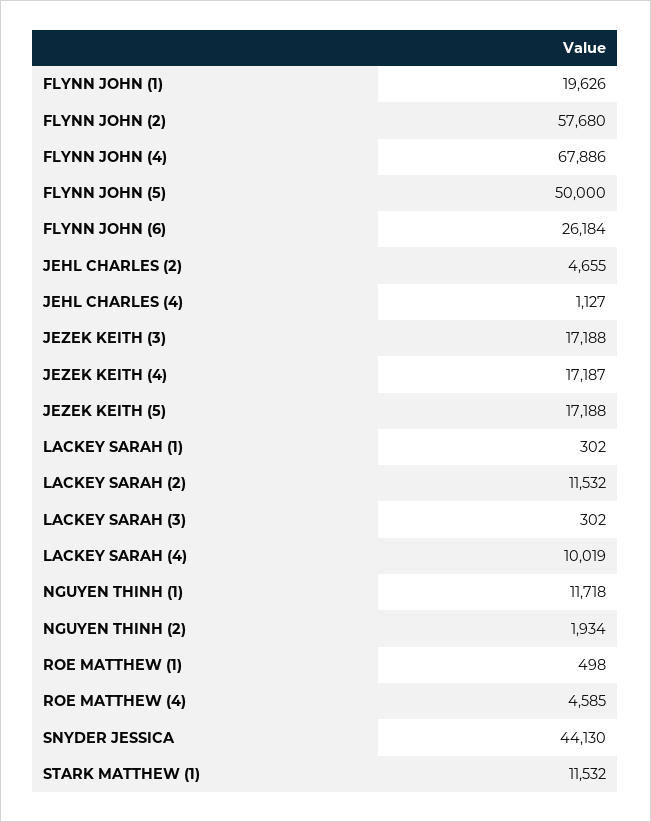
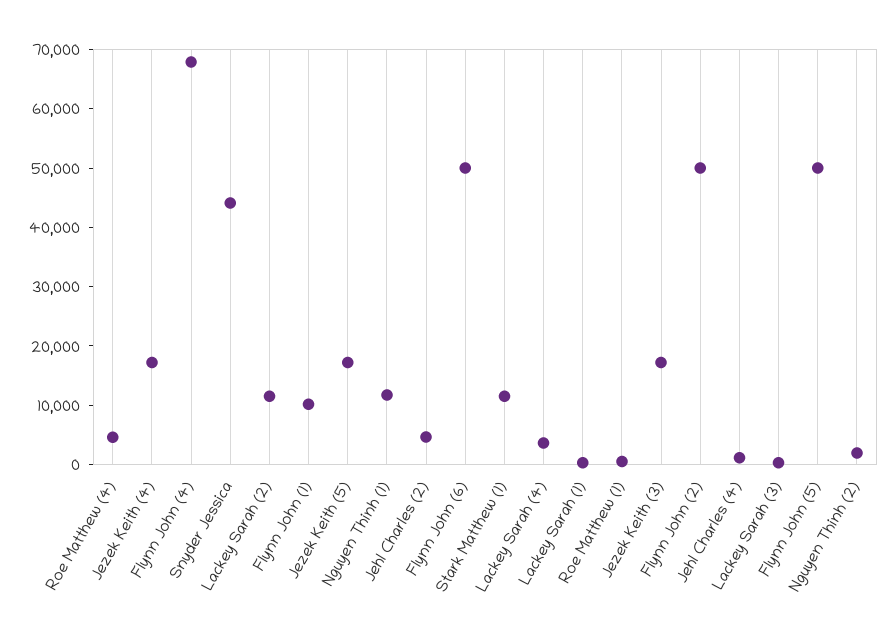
  {
-   "FLYNN JOHN (1)": 19626,
+   "FLYNN JOHN (1)": 10000,
-   "FLYNN JOHN (2)": 57680,
+   "FLYNN JOHN (2)": 50000,
    "FLYNN JOHN (4)": 67886,
    "FLYNN JOHN (5)": 50000,
-   "FLYNN JOHN (6)": 26184,
+   "FLYNN JOHN (6)": 50000,
    "JEHL CHARLES (2)": 4655,
    "JEHL CHARLES (4)": 1127,
    "JEZEK KEITH (3)": 17188,
    "JEZEK KEITH (4)": 17187,
    "JEZEK KEITH (5)": 17188,
    "LACKEY SARAH (1)": 302,
    "LACKEY SARAH (2)": 11532,
    "LACKEY SARAH (3)": 302,
-   "LACKEY SARAH (4)": 10019,
+   "LACKEY SARAH (4)": 4000,
    "NGUYEN THINH (1)": 11718,
    "NGUYEN THINH (2)": 1934,
    "ROE MATTHEW (1)": 498,
    "ROE MATTHEW (4)": 4585,
    "SNYDER JESSICA": 44130,
    "STARK MATTHEW (1)": 11532
  }

